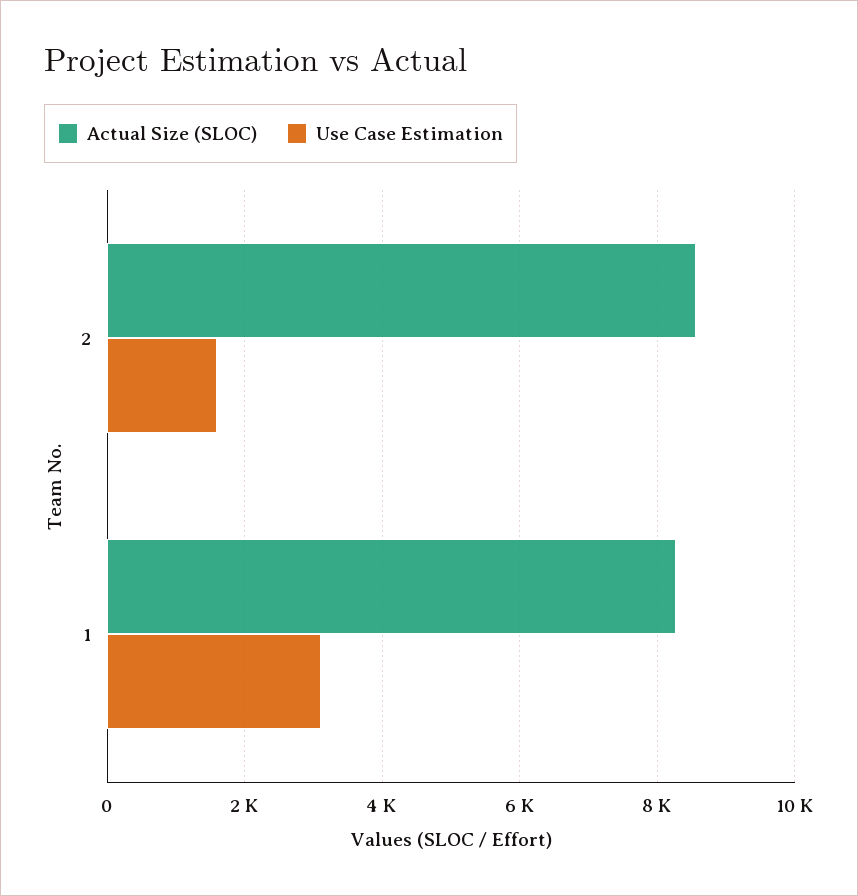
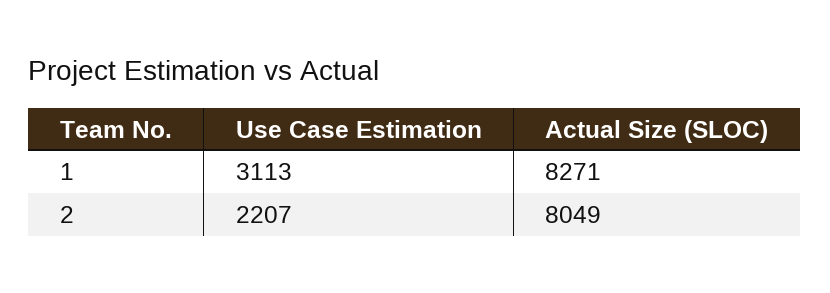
  {
    "Actual Size (SLOC)": {
-     "2": 8600,
+     "2": 8049,
      "1": 8271
    },
    "Use Case Estimation": {
-     "2": 1600,
+     "2": 2207,
      "1": 3113
    }
  }

